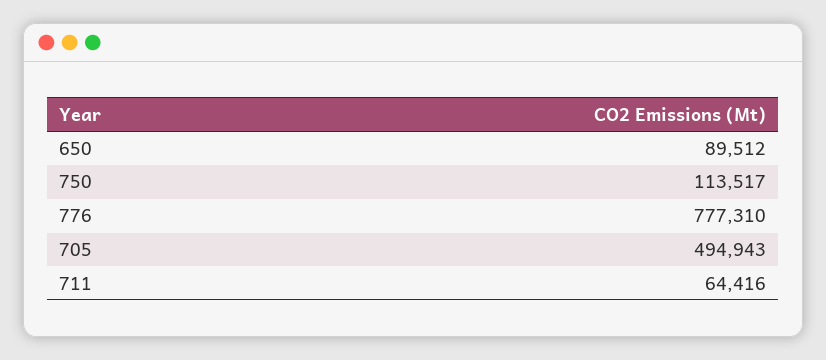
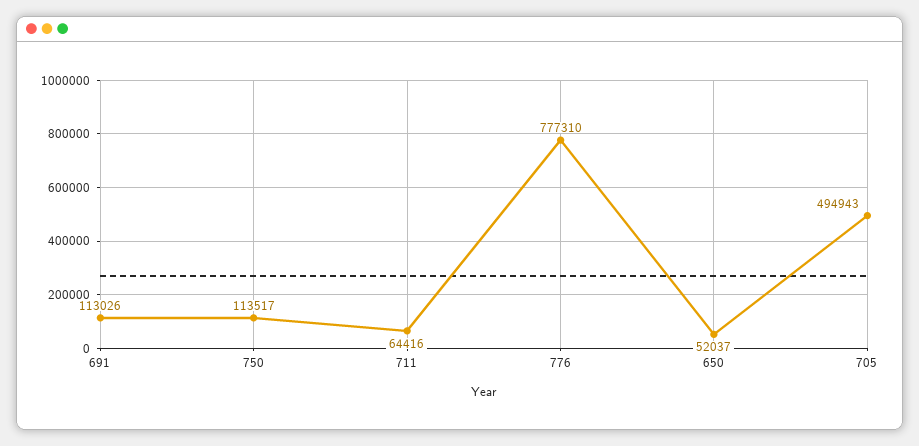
  {
-   "650": 89512,
+   "650": 52037,
    "750": 113517,
    "776": 777310,
    "705": 494943,
-   "711": 64416
+   "711": 64416,
+   "691": 113026
  }

